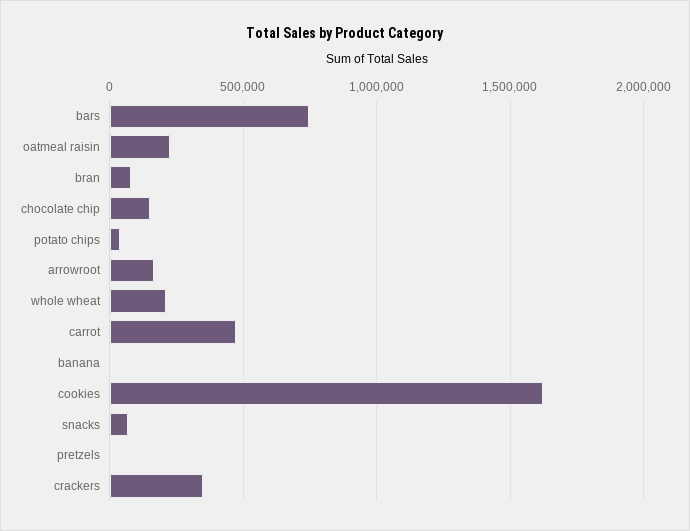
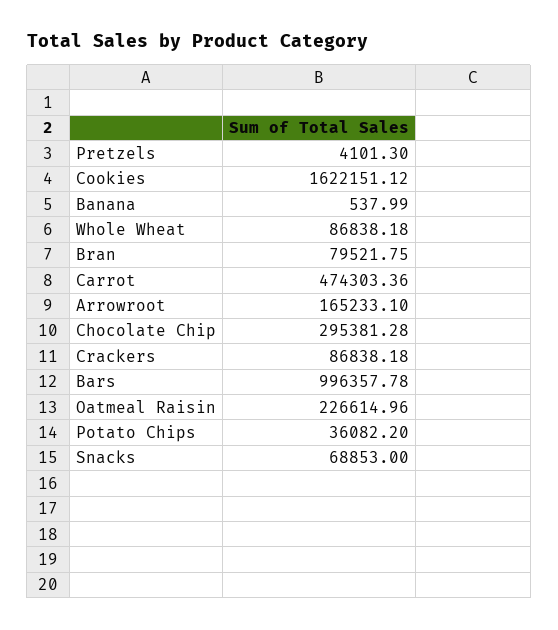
  {
-   "bars": 750000,
+   "bars": 996357.78,
    "oatmeal raisin": 226614.96,
    "bran": 79521.75,
-   "chocolate chip": 150000,
+   "chocolate chip": 295381.28,
    "potato chips": 36082.2,
    "arrowroot": 165233.1,
-   "whole wheat": 200000,
+   "whole wheat": 86838.18,
    "carrot": 474303.36,
    "banana": 537.99,
    "cookies": 1622151.12,
    "snacks": 68853,
    "pretzels": 4101.3,
-   "crackers": 350000
+   "crackers": 86838.18
  }

